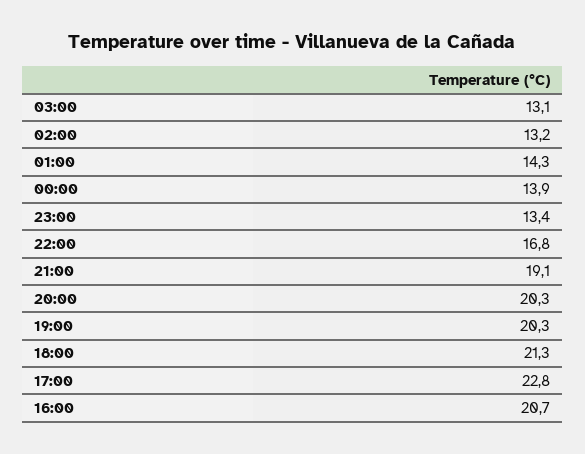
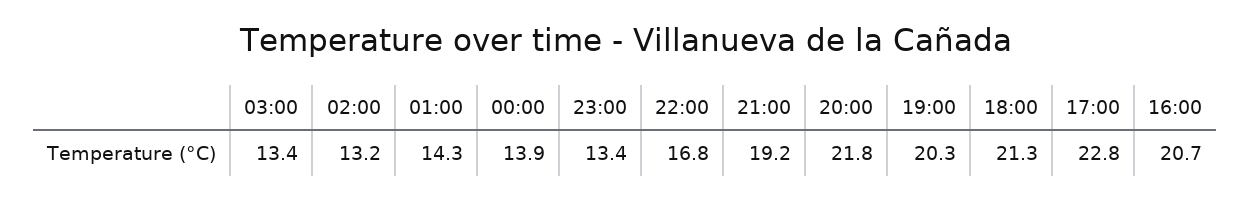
  {
-   "03:00": 13.1,
+   "03:00": 13.4,
    "02:00": 13.2,
    "01:00": 14.3,
    "00:00": 13.9,
    "23:00": 13.4,
    "22:00": 16.8,
-   "21:00": 19.1,
+   "21:00": 19.2,
-   "20:00": 20.3,
+   "20:00": 21.8,
    "19:00": 20.3,
    "18:00": 21.3,
    "17:00": 22.8,
    "16:00": 20.7
  }

